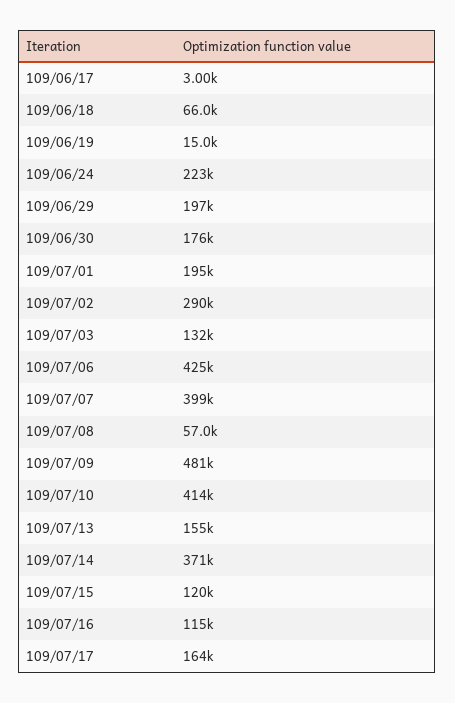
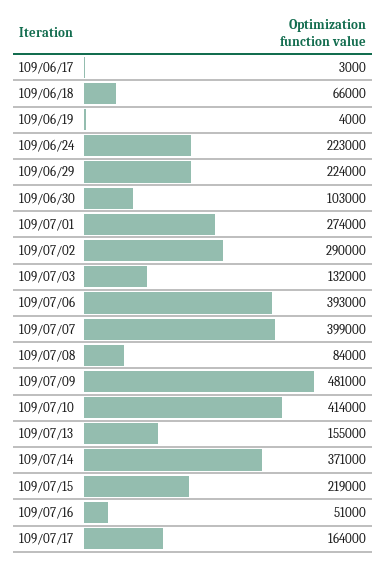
  {
    "109/06/17": 3000,
    "109/06/18": 66000,
-   "109/06/19": 15000,
+   "109/06/19": 4000,
    "109/06/24": 223000,
-   "109/06/29": 197000,
+   "109/06/29": 224000,
-   "109/06/30": 176000,
+   "109/06/30": 103000,
-   "109/07/01": 195000,
+   "109/07/01": 274000,
    "109/07/02": 290000,
    "109/07/03": 132000,
-   "109/07/06": 425000,
+   "109/07/06": 393000,
    "109/07/07": 399000,
-   "109/07/08": 57000,
+   "109/07/08": 84000,
    "109/07/09": 481000,
    "109/07/10": 414000,
    "109/07/13": 155000,
    "109/07/14": 371000,
-   "109/07/15": 120000,
+   "109/07/15": 219000,
-   "109/07/16": 115000,
+   "109/07/16": 51000,
    "109/07/17": 164000
  }

